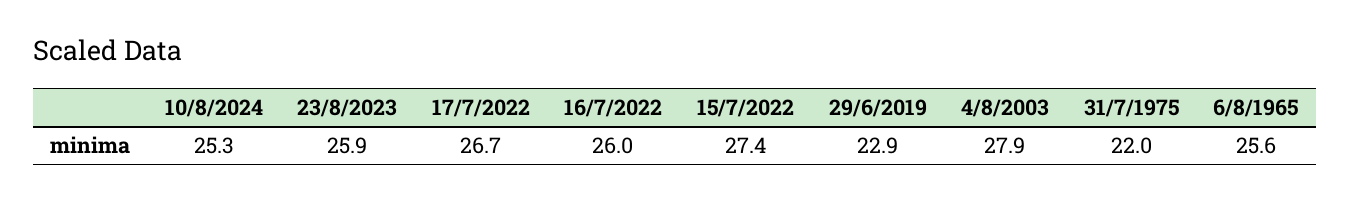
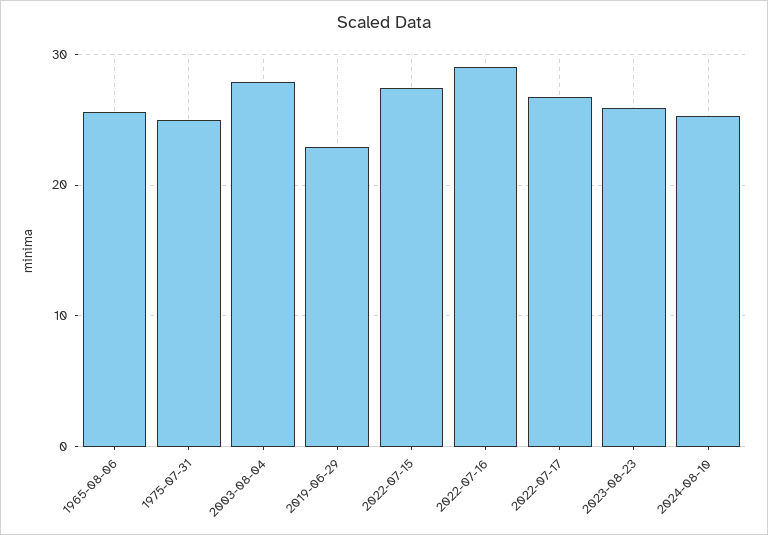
  {
    "10/8/2024": 25.3,
    "23/8/2023": 25.9,
    "17/7/2022": 26.7,
-   "16/7/2022": 26,
+   "16/7/2022": 29,
    "15/7/2022": 27.4,
    "29/6/2019": 22.9,
    "4/8/2003": 27.9,
-   "31/7/1975": 22,
+   "31/7/1975": 25,
    "6/8/1965": 25.6
  }

